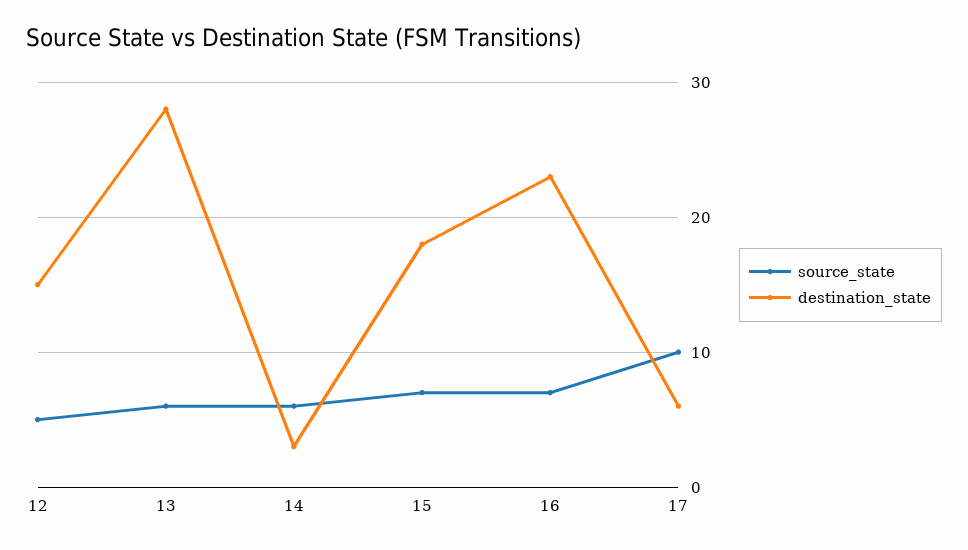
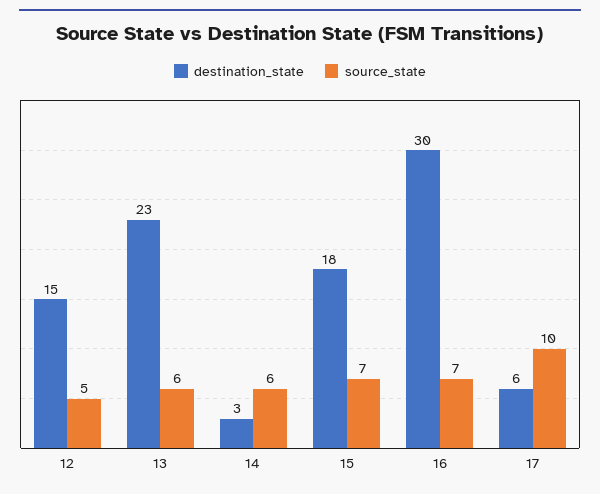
  {
    "source_state": {
      "12": 5,
      "13": 6,
      "14": 6,
      "15": 7,
      "16": 7,
      "17": 10
    },
    "destination_state": {
      "12": 15,
-     "13": 28,
+     "13": 23,
      "14": 3,
      "15": 18,
-     "16": 23,
+     "16": 30,
      "17": 6
    }
  }

